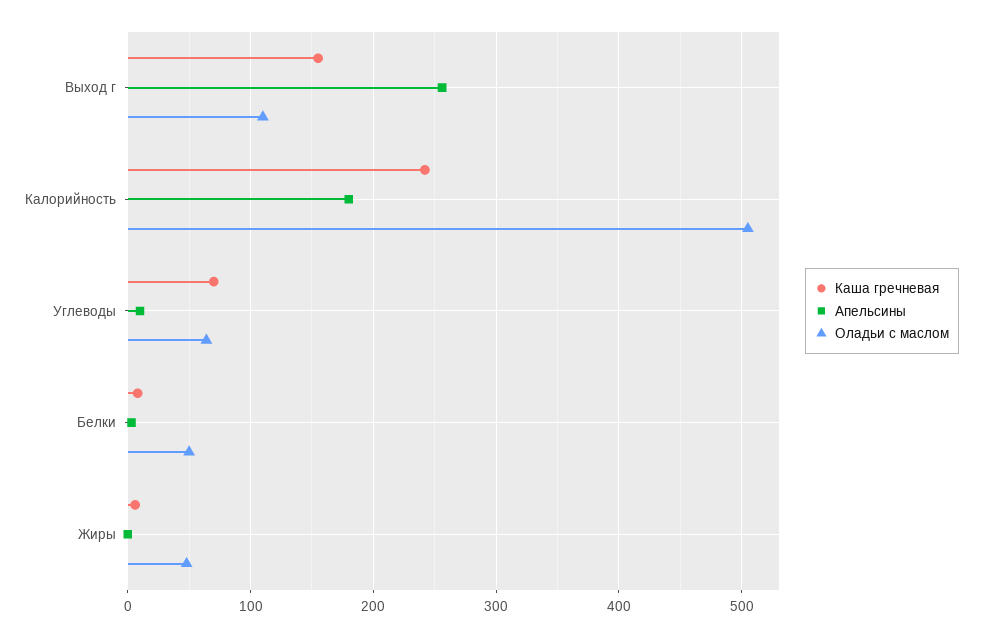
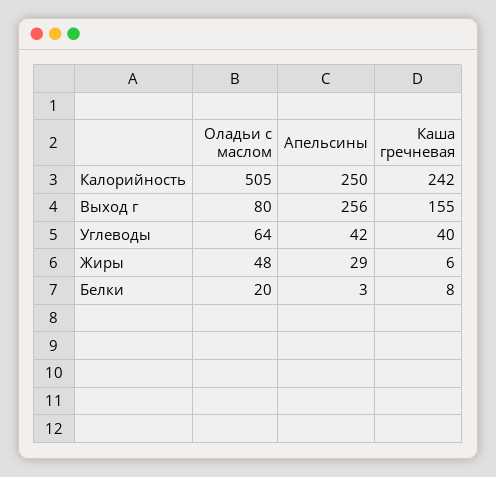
  {
    "Каша гречневая": {
      "Выход г": 155,
      "Калорийность": 242,
-     "Углеводы": 70,
+     "Углеводы": 40,
      "Белки": 8,
      "Жиры": 6
    },
    "Апельсины": {
      "Выход г": 256,
-     "Калорийность": 180,
+     "Калорийность": 250,
-     "Углеводы": 10,
+     "Углеводы": 42,
      "Белки": 3,
-     "Жиры": 0
+     "Жиры": 29
    },
    "Оладьи с маслом": {
-     "Выход г": 110,
+     "Выход г": 80,
      "Калорийность": 505,
      "Углеводы": 64,
-     "Белки": 50,
+     "Белки": 20,
      "Жиры": 48
    }
  }

